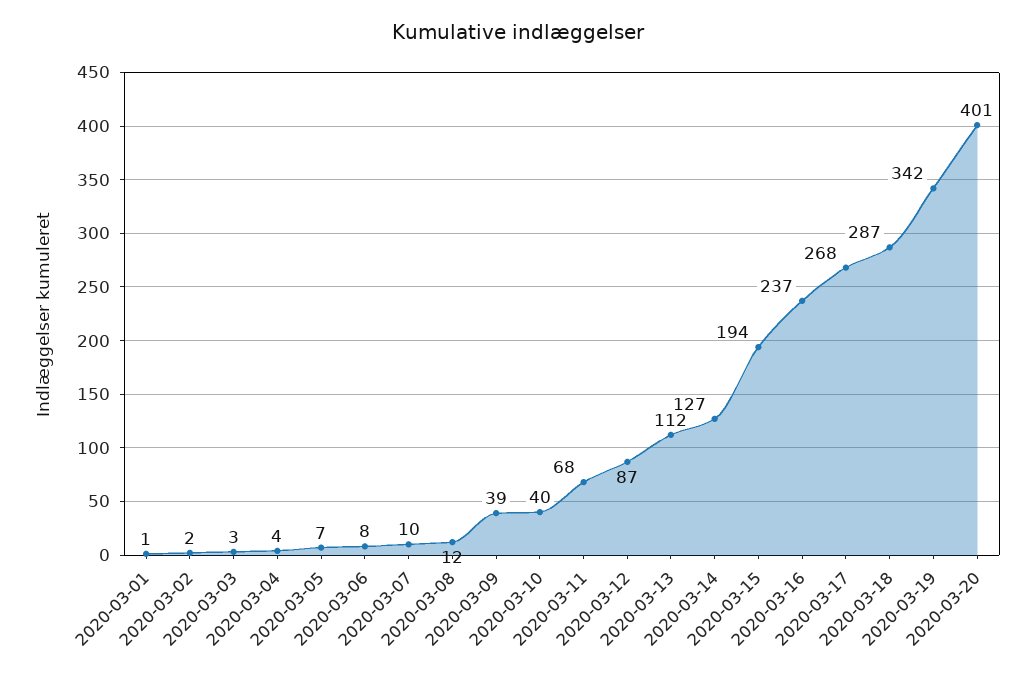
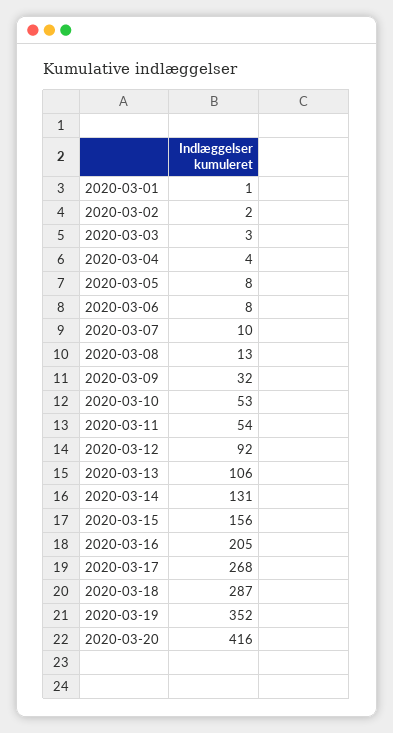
  {
    "2020-03-01": 1,
    "2020-03-02": 2,
    "2020-03-03": 3,
    "2020-03-04": 4,
-   "2020-03-05": 7,
+   "2020-03-05": 8,
    "2020-03-06": 8,
    "2020-03-07": 10,
-   "2020-03-08": 12,
+   "2020-03-08": 13,
-   "2020-03-09": 39,
+   "2020-03-09": 32,
-   "2020-03-10": 40,
+   "2020-03-10": 53,
-   "2020-03-11": 68,
+   "2020-03-11": 54,
-   "2020-03-12": 87,
+   "2020-03-12": 92,
-   "2020-03-13": 112,
+   "2020-03-13": 106,
-   "2020-03-14": 127,
+   "2020-03-14": 131,
-   "2020-03-15": 194,
+   "2020-03-15": 156,
-   "2020-03-16": 237,
+   "2020-03-16": 205,
    "2020-03-17": 268,
    "2020-03-18": 287,
-   "2020-03-19": 342,
+   "2020-03-19": 352,
-   "2020-03-20": 401
+   "2020-03-20": 416
  }

